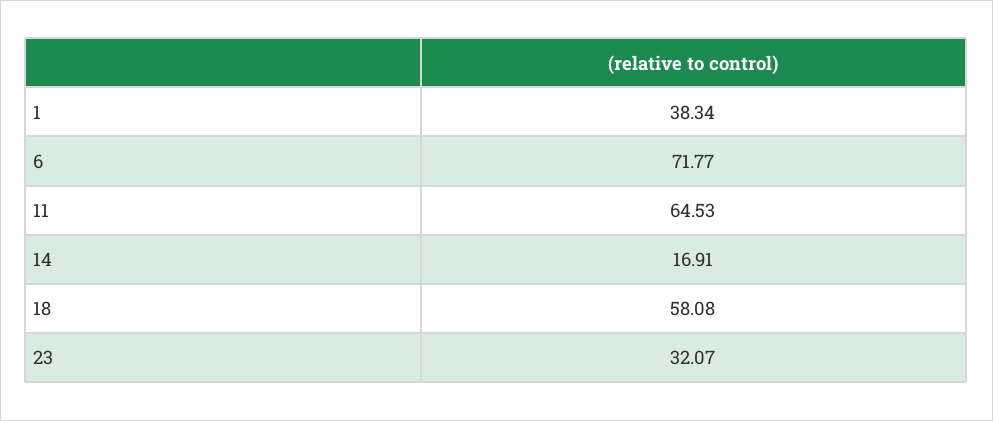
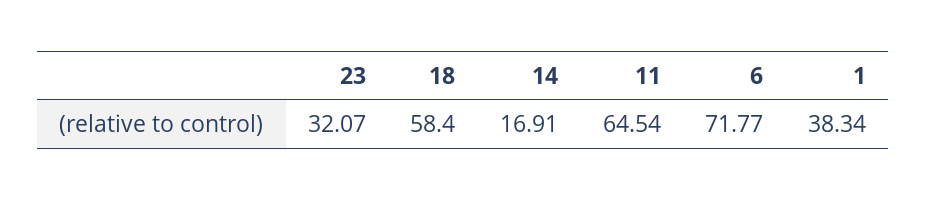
  {
    "1": 38.34,
    "6": 71.77,
-   "11": 64.53,
+   "11": 64.54,
    "14": 16.91,
-   "18": 58.08,
+   "18": 58.4,
    "23": 32.07
  }

